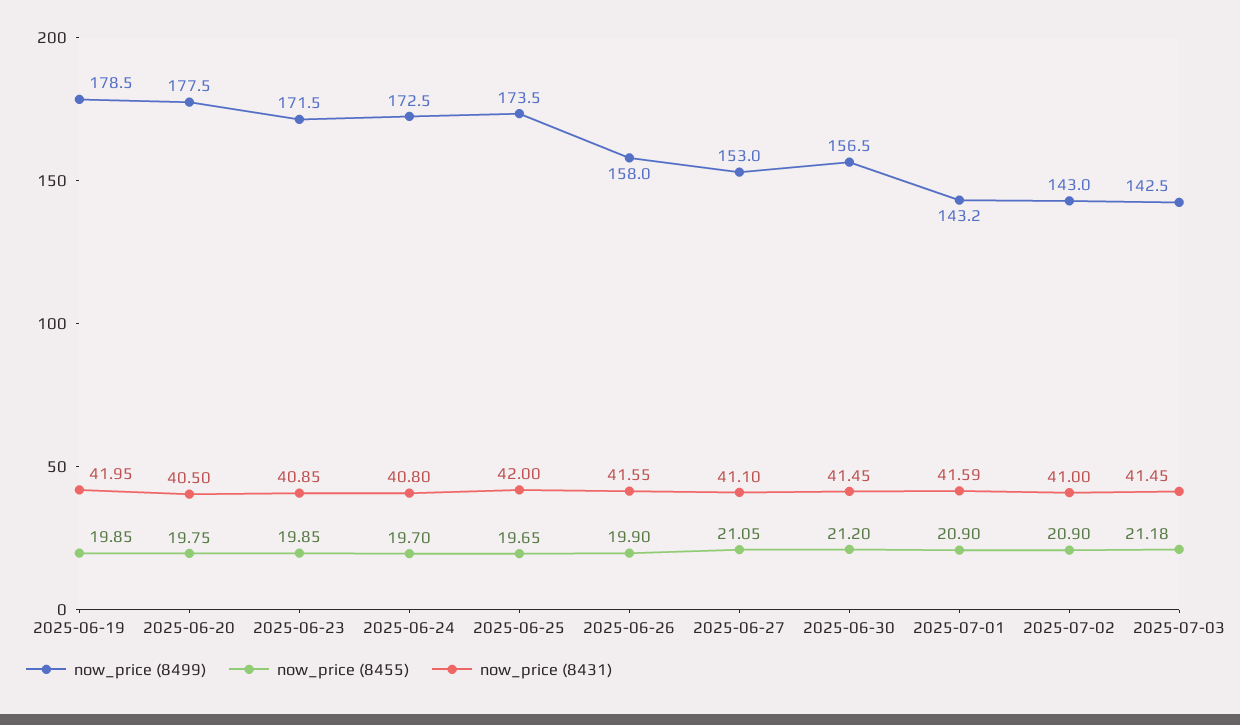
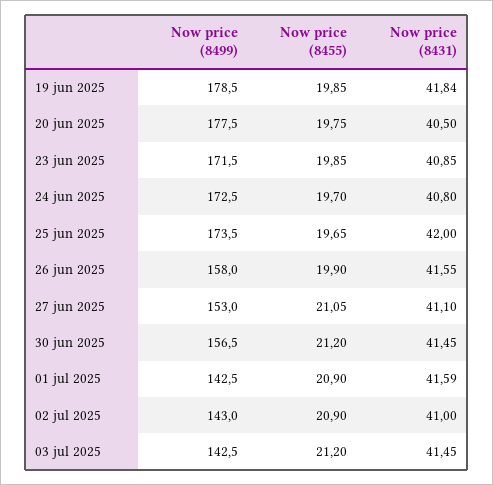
  {
    "now_price (8499)": {
      "2025-06-19": 178.5,
      "2025-06-20": 177.5,
      "2025-06-23": 171.5,
      "2025-06-24": 172.5,
      "2025-06-25": 173.5,
      "2025-06-26": 158,
      "2025-06-27": 153,
      "2025-06-30": 156.5,
-     "2025-07-01": 143.2,
+     "2025-07-01": 142.5,
      "2025-07-02": 143,
      "2025-07-03": 142.5
    },
    "now_price (8455)": {
      "2025-06-19": 19.85,
      "2025-06-20": 19.75,
      "2025-06-23": 19.85,
      "2025-06-24": 19.7,
      "2025-06-25": 19.65,
      "2025-06-26": 19.9,
      "2025-06-27": 21.05,
      "2025-06-30": 21.2,
      "2025-07-01": 20.9,
      "2025-07-02": 20.9,
-     "2025-07-03": 21.18
+     "2025-07-03": 21.2
    },
    "now_price (8431)": {
-     "2025-06-19": 41.95,
+     "2025-06-19": 41.84,
      "2025-06-20": 40.5,
      "2025-06-23": 40.85,
      "2025-06-24": 40.8,
      "2025-06-25": 42,
      "2025-06-26": 41.55,
      "2025-06-27": 41.1,
      "2025-06-30": 41.45,
      "2025-07-01": 41.59,
      "2025-07-02": 41,
      "2025-07-03": 41.45
    }
  }

